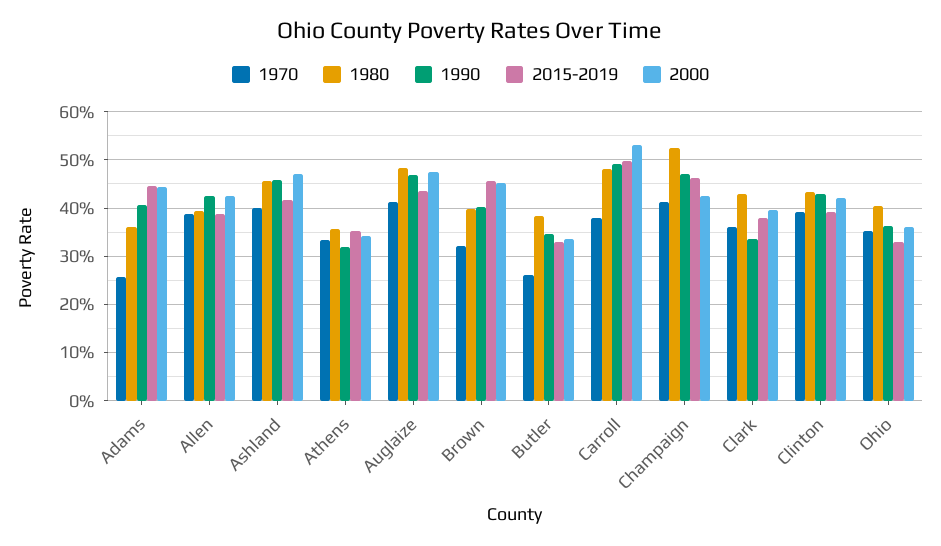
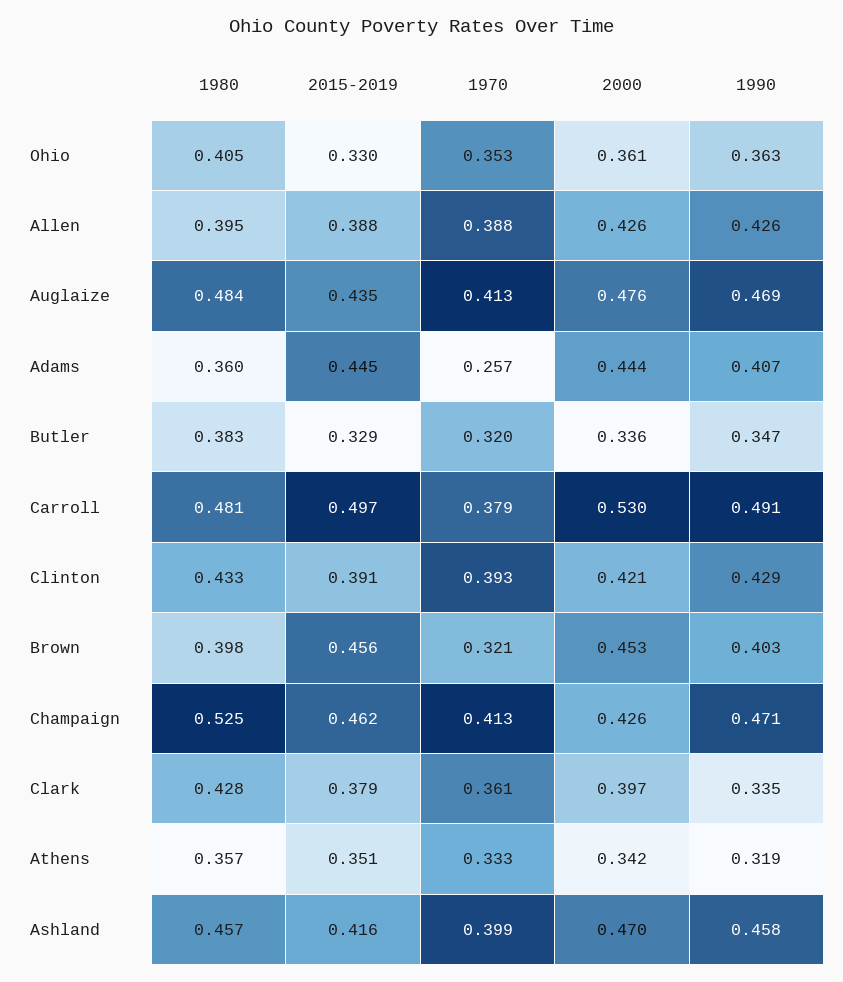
  {
    "1970": {
      "Adams": 0.257,
      "Allen": 0.388,
      "Ashland": 0.399,
      "Athens": 0.333,
      "Auglaize": 0.413,
      "Brown": 0.321,
-     "Butler": 0.26,
+     "Butler": 0.32,
      "Carroll": 0.379,
      "Champaign": 0.413,
      "Clark": 0.361,
      "Clinton": 0.393,
      "Ohio": 0.353
    },
    "1980": {
      "Adams": 0.36,
      "Allen": 0.395,
      "Ashland": 0.457,
      "Athens": 0.357,
      "Auglaize": 0.484,
      "Brown": 0.398,
      "Butler": 0.383,
      "Carroll": 0.481,
      "Champaign": 0.525,
      "Clark": 0.428,
      "Clinton": 0.433,
      "Ohio": 0.405
    },
    "1990": {
      "Adams": 0.407,
      "Allen": 0.426,
      "Ashland": 0.458,
      "Athens": 0.319,
      "Auglaize": 0.469,
      "Brown": 0.403,
      "Butler": 0.347,
      "Carroll": 0.491,
      "Champaign": 0.471,
      "Clark": 0.335,
      "Clinton": 0.429,
      "Ohio": 0.363
    },
    "2015-2019": {
      "Adams": 0.445,
      "Allen": 0.388,
      "Ashland": 0.416,
      "Athens": 0.351,
      "Auglaize": 0.435,
      "Brown": 0.456,
      "Butler": 0.329,
      "Carroll": 0.497,
      "Champaign": 0.462,
      "Clark": 0.379,
      "Clinton": 0.391,
      "Ohio": 0.33
    },
    "2000": {
      "Adams": 0.444,
      "Allen": 0.426,
      "Ashland": 0.47,
      "Athens": 0.342,
      "Auglaize": 0.476,
      "Brown": 0.453,
      "Butler": 0.336,
      "Carroll": 0.53,
      "Champaign": 0.426,
      "Clark": 0.397,
      "Clinton": 0.421,
      "Ohio": 0.361
    }
  }

